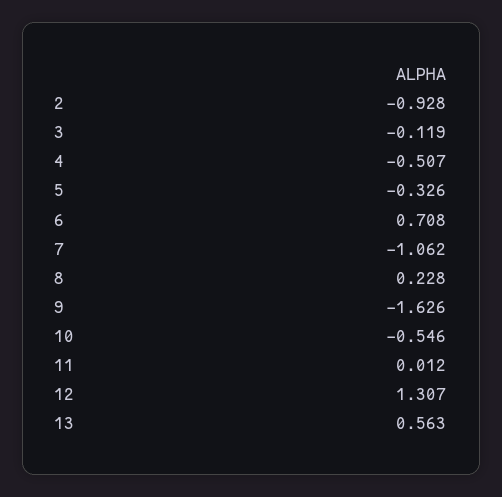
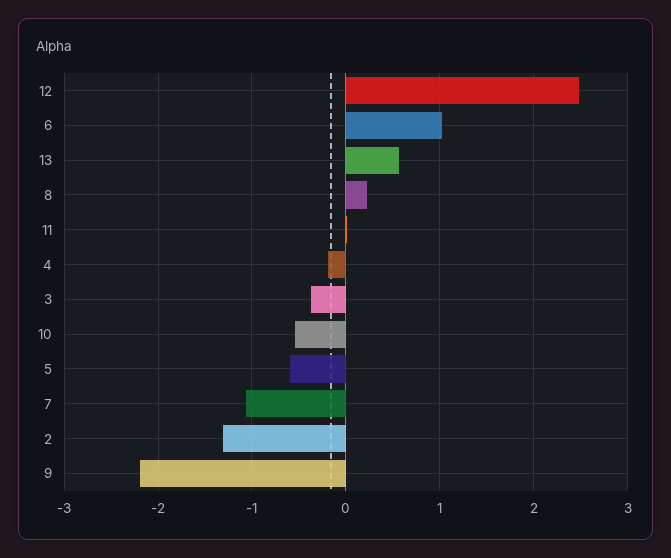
  {
-   "2": -0.928,
+   "2": -1.3,
-   "3": -0.119,
+   "3": -0.4,
-   "4": -0.507,
+   "4": -0.2,
-   "5": -0.326,
+   "5": -0.6,
-   "6": 0.708,
+   "6": 1,
    "7": -1.062,
    "8": 0.228,
-   "9": -1.626,
+   "9": -2.2,
    "10": -0.546,
    "11": 0.012,
-   "12": 1.307,
+   "12": 2.5,
    "13": 0.563
  }

